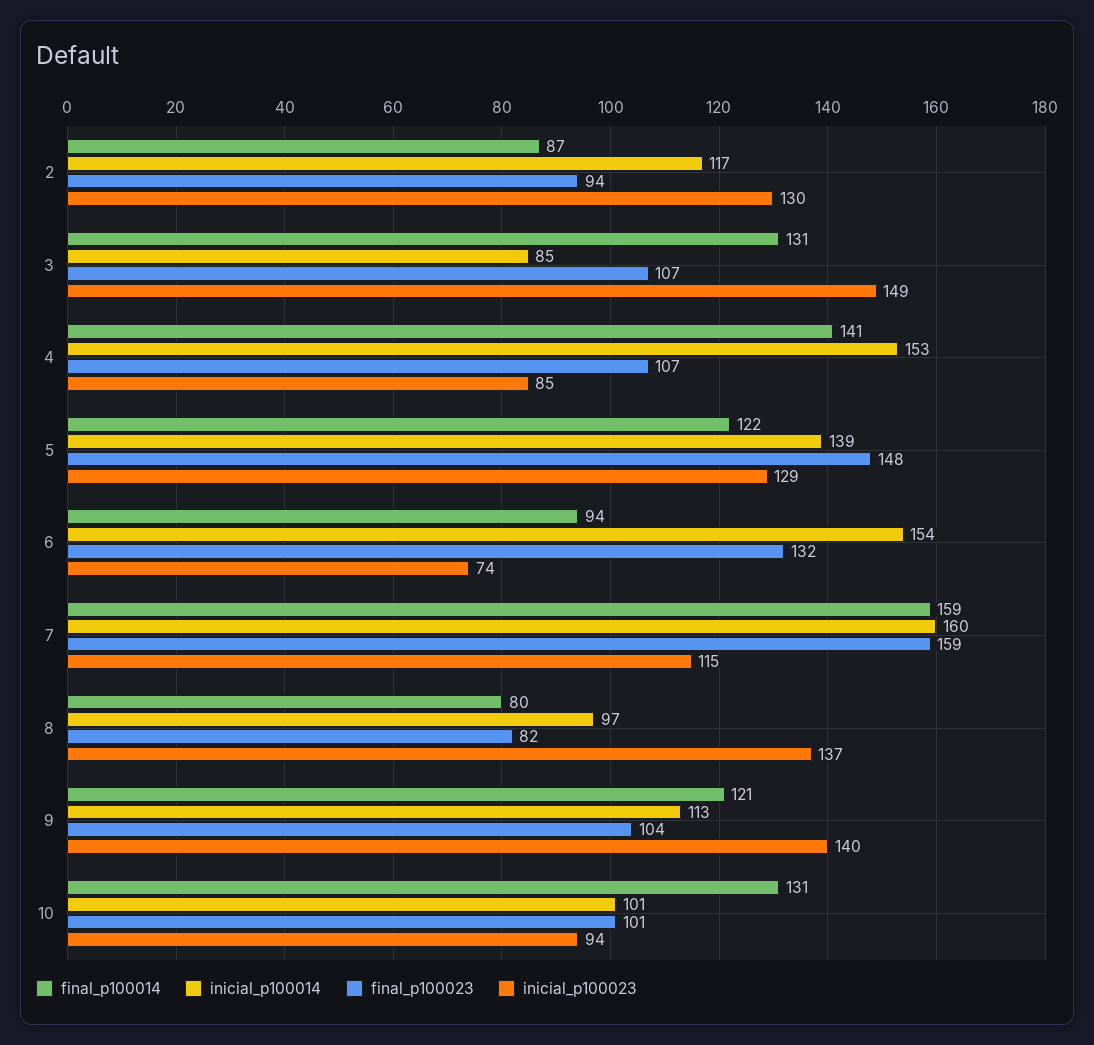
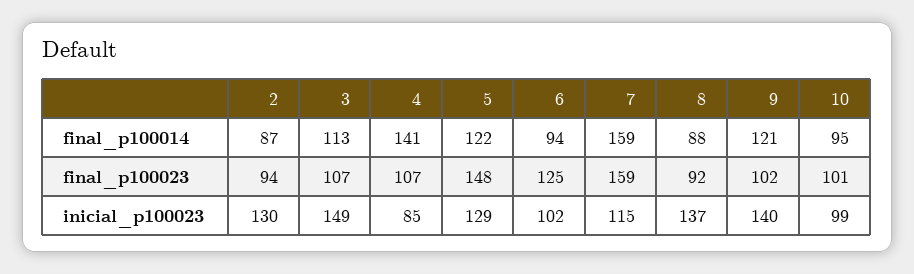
  {
    "final_p100014": {
      "2": 87,
-     "3": 131,
+     "3": 113,
      "4": 141,
      "5": 122,
      "6": 94,
      "7": 159,
-     "8": 80,
+     "8": 88,
      "9": 121,
-     "10": 131
+     "10": 95
    },
-   "inicial_p100014": {
-     "2": 117,
-     "3": 85,
-     "4": 153,
-     "5": 139,
-     "6": 154,
-     "7": 160,
-     "8": 97,
-     "9": 113,
-     "10": 101
-   },
    "final_p100023": {
      "2": 94,
      "3": 107,
      "4": 107,
      "5": 148,
-     "6": 132,
+     "6": 125,
      "7": 159,
-     "8": 82,
+     "8": 92,
-     "9": 104,
+     "9": 102,
      "10": 101
    },
    "inicial_p100023": {
      "2": 130,
      "3": 149,
      "4": 85,
      "5": 129,
-     "6": 74,
+     "6": 102,
      "7": 115,
      "8": 137,
      "9": 140,
-     "10": 94
+     "10": 99
    }
  }

